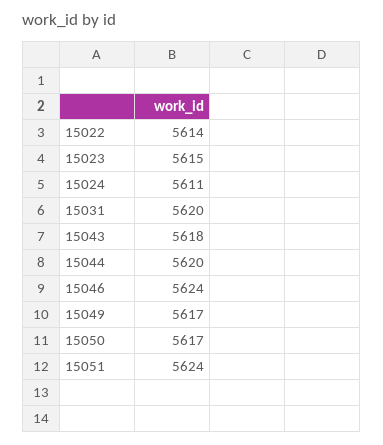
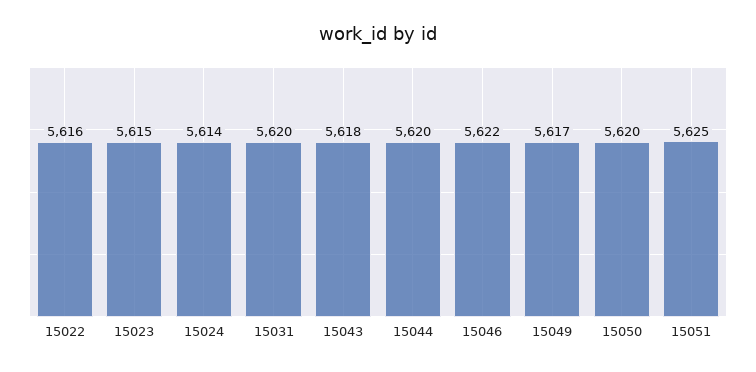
  {
-   "15022": 5614,
+   "15022": 5616,
    "15023": 5615,
-   "15024": 5611,
+   "15024": 5614,
    "15031": 5620,
    "15043": 5618,
    "15044": 5620,
-   "15046": 5624,
+   "15046": 5622,
    "15049": 5617,
-   "15050": 5617,
+   "15050": 5620,
-   "15051": 5624
+   "15051": 5625
  }

